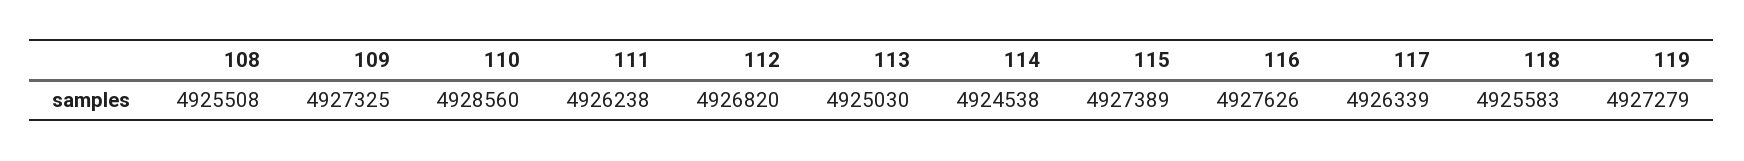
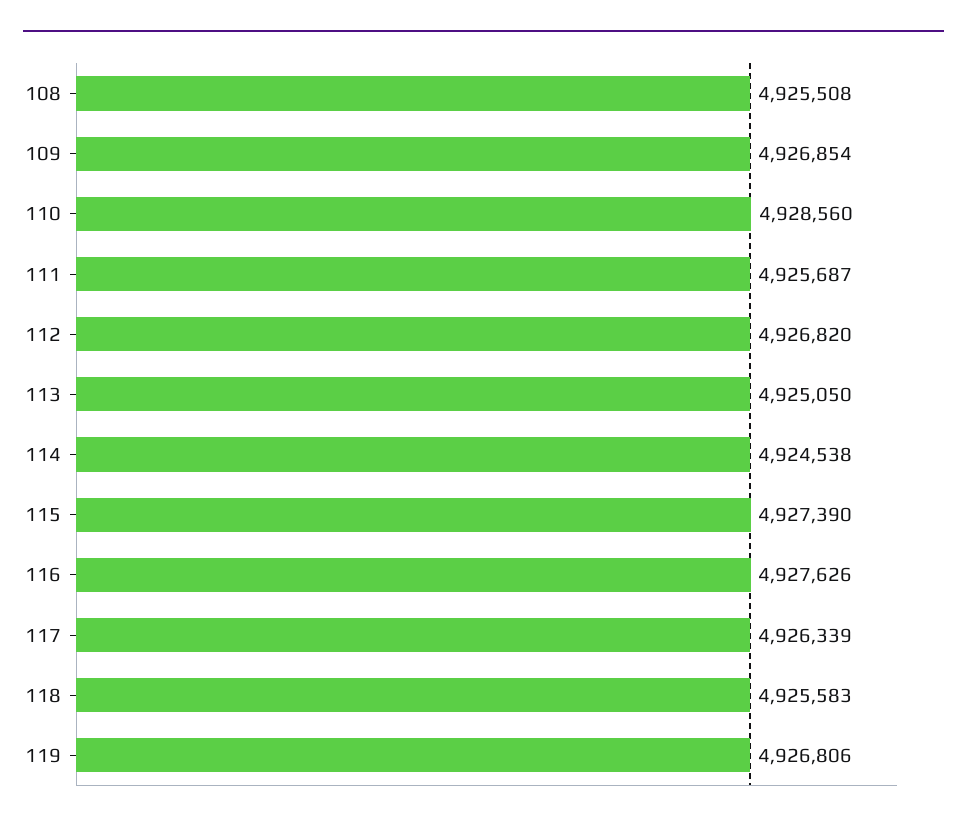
  {
    "108": 4925508,
-   "109": 4927325,
+   "109": 4926854,
    "110": 4928560,
-   "111": 4926238,
+   "111": 4925687,
    "112": 4926820,
-   "113": 4925030,
+   "113": 4925050,
    "114": 4924538,
-   "115": 4927389,
+   "115": 4927390,
    "116": 4927626,
    "117": 4926339,
    "118": 4925583,
-   "119": 4927279
+   "119": 4926806
  }

